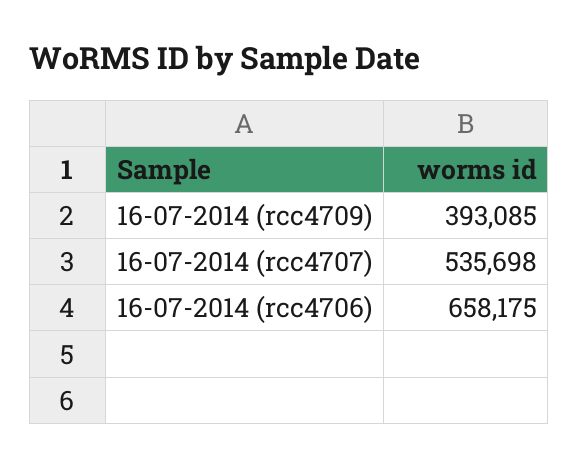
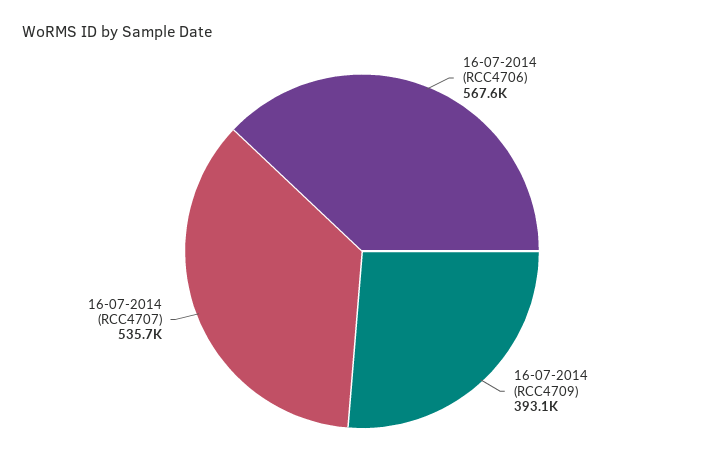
  {
    "16-07-2014 (rcc4709)": 393085,
    "16-07-2014 (rcc4707)": 535698,
-   "16-07-2014 (rcc4706)": 658175
+   "16-07-2014 (rcc4706)": 567600
  }

